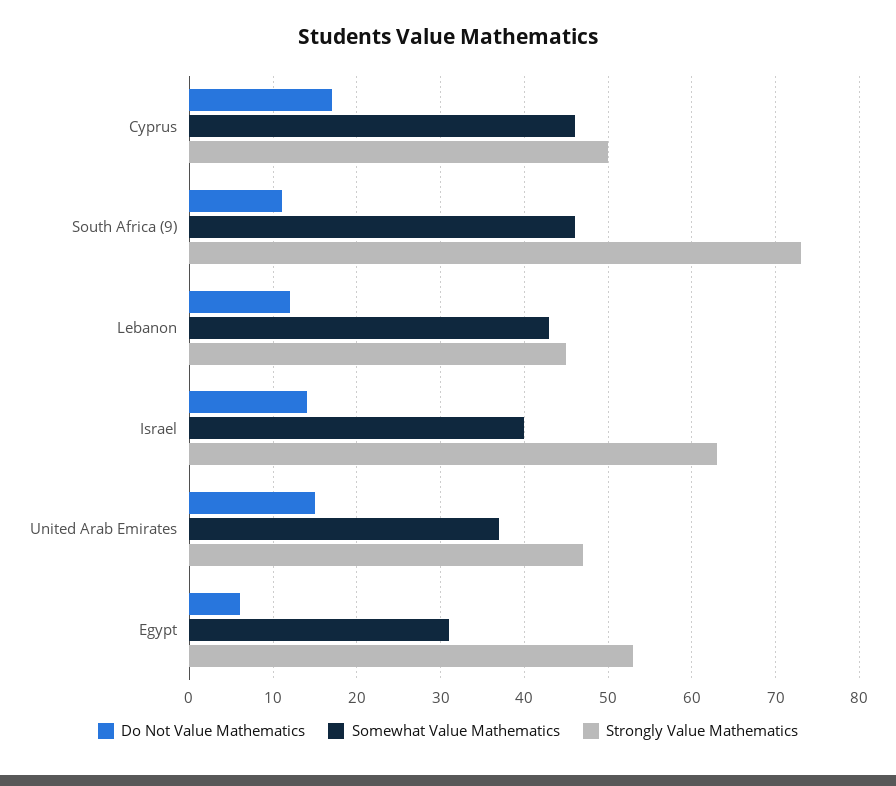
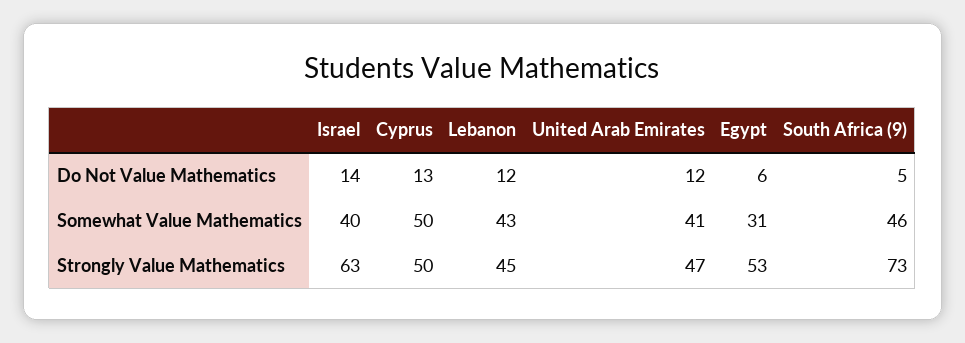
  {
    "Do Not Value Mathematics": {
-     "Cyprus": 17,
+     "Cyprus": 13,
-     "South Africa (9)": 11,
+     "South Africa (9)": 5,
      "Lebanon": 12,
      "Israel": 14,
-     "United Arab Emirates": 15,
+     "United Arab Emirates": 12,
      "Egypt": 6
    },
    "Somewhat Value Mathematics": {
-     "Cyprus": 46,
+     "Cyprus": 50,
      "South Africa (9)": 46,
      "Lebanon": 43,
      "Israel": 40,
-     "United Arab Emirates": 37,
+     "United Arab Emirates": 41,
      "Egypt": 31
    },
    "Strongly Value Mathematics": {
      "Cyprus": 50,
      "South Africa (9)": 73,
      "Lebanon": 45,
      "Israel": 63,
      "United Arab Emirates": 47,
      "Egypt": 53
    }
  }

